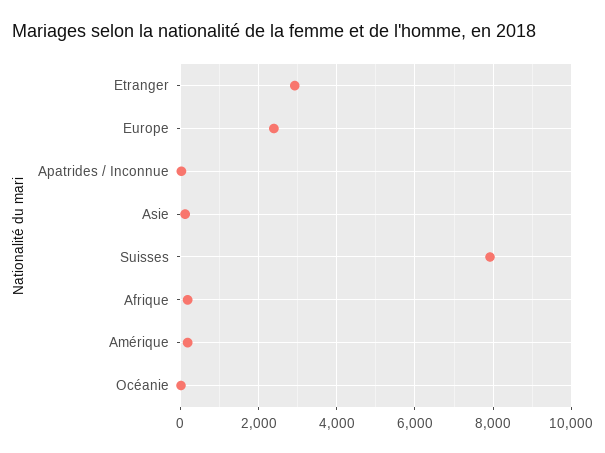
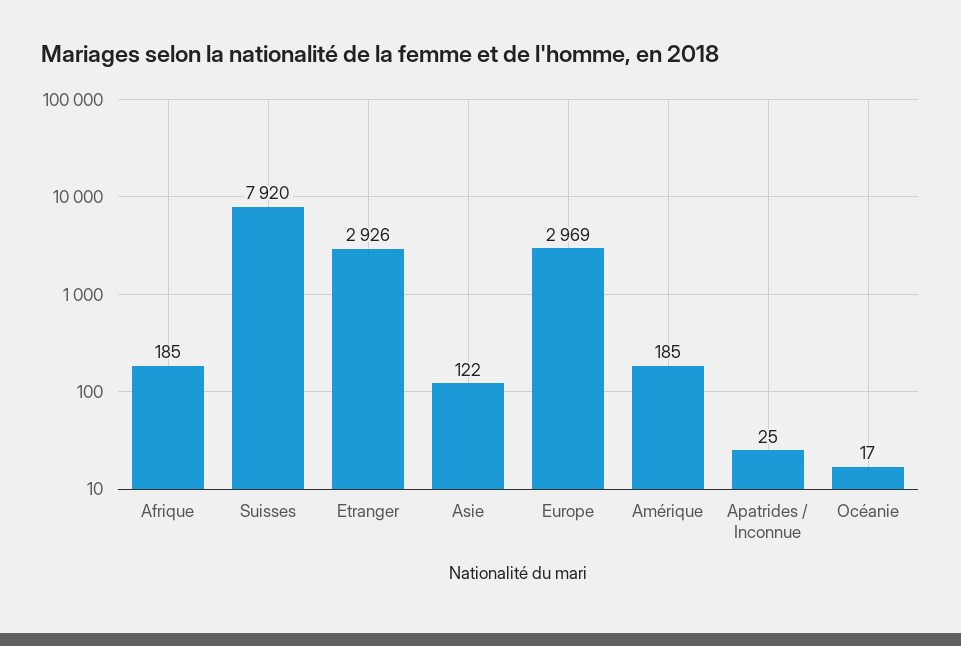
  {
    "Etranger": 2926,
-   "Europe": 2400,
+   "Europe": 2969,
    "Apatrides / Inconnue": 25,
    "Asie": 122,
    "Suisses": 7920,
    "Afrique": 185,
    "Amérique": 185,
    "Océanie": 17
  }

